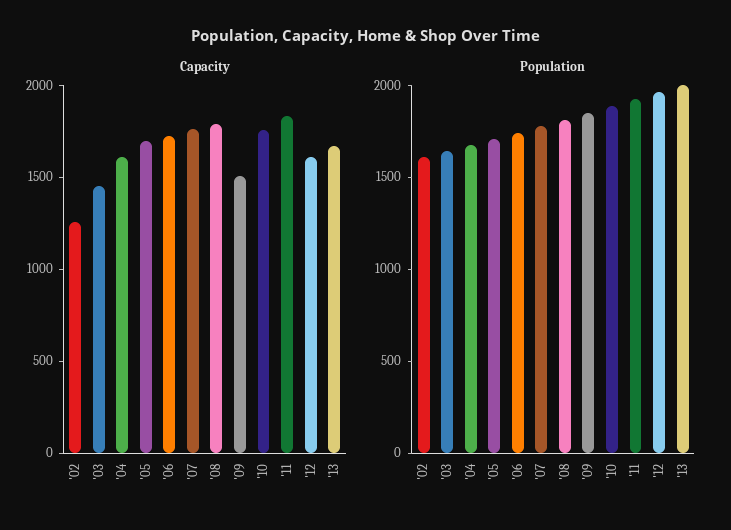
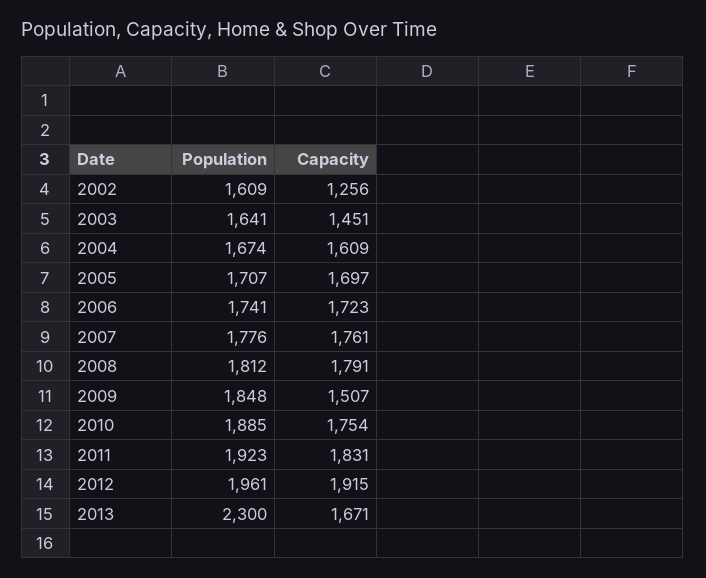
  {
    "Capacity": {
      "'02": 1256,
      "'03": 1451,
      "'04": 1609,
      "'05": 1697,
      "'06": 1723,
      "'07": 1761,
      "'08": 1791,
      "'09": 1507,
      "'10": 1754,
      "'11": 1831,
-     "'12": 1600,
+     "'12": 1915,
      "'13": 1671
    },
    "Population": {
      "'02": 1609,
      "'03": 1641,
      "'04": 1674,
      "'05": 1707,
      "'06": 1741,
      "'07": 1776,
      "'08": 1812,
      "'09": 1848,
      "'10": 1885,
      "'11": 1923,
      "'12": 1961,
-     "'13": 2000
+     "'13": 2300
    }
  }

